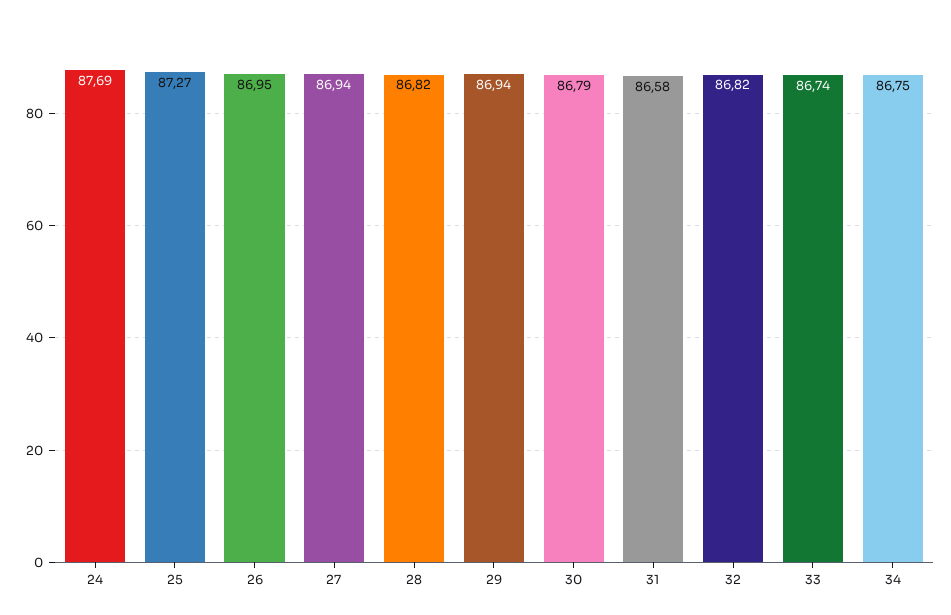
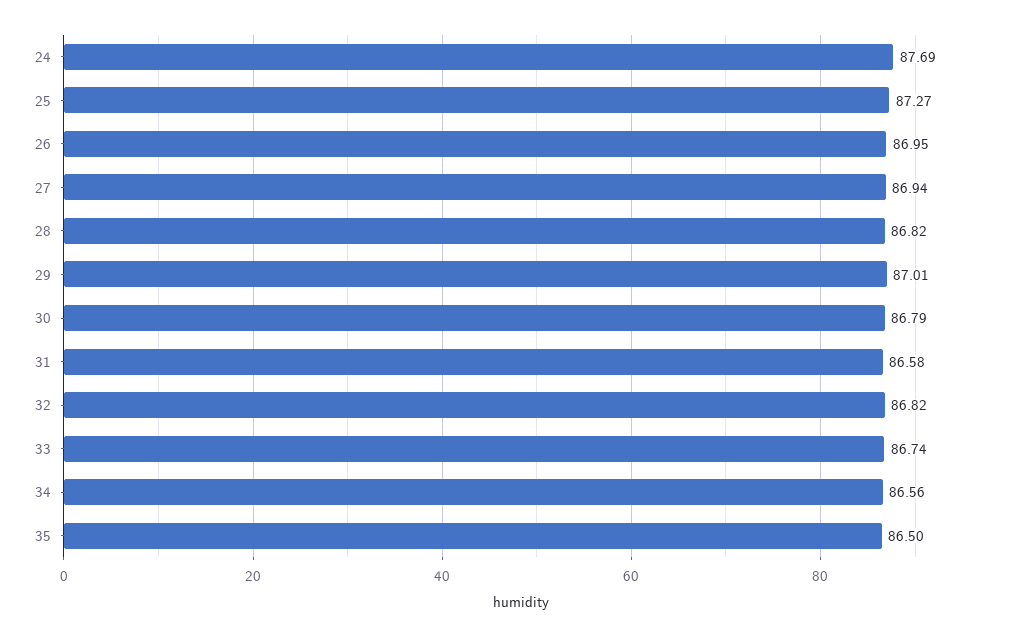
  {
    "24": 87.69,
    "25": 87.27,
    "26": 86.95,
    "27": 86.94,
    "28": 86.82,
-   "29": 86.94,
+   "29": 87.01,
    "30": 86.79,
    "31": 86.58,
    "32": 86.82,
    "33": 86.74,
-   "34": 86.75
+   "34": 86.56,
+   "35": 86.5
  }

